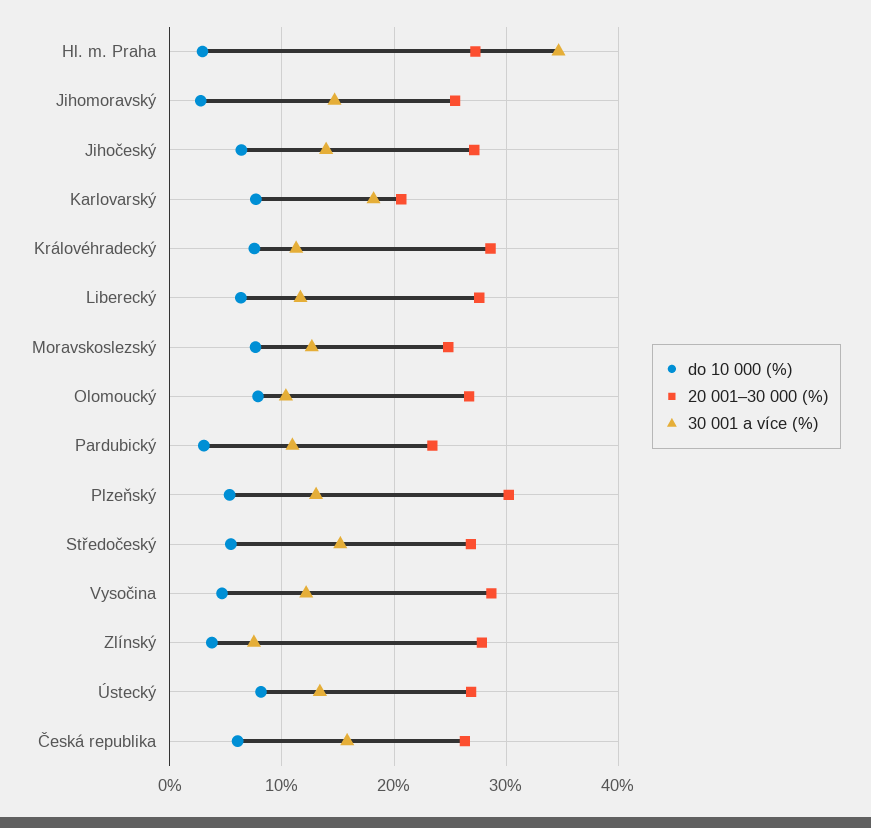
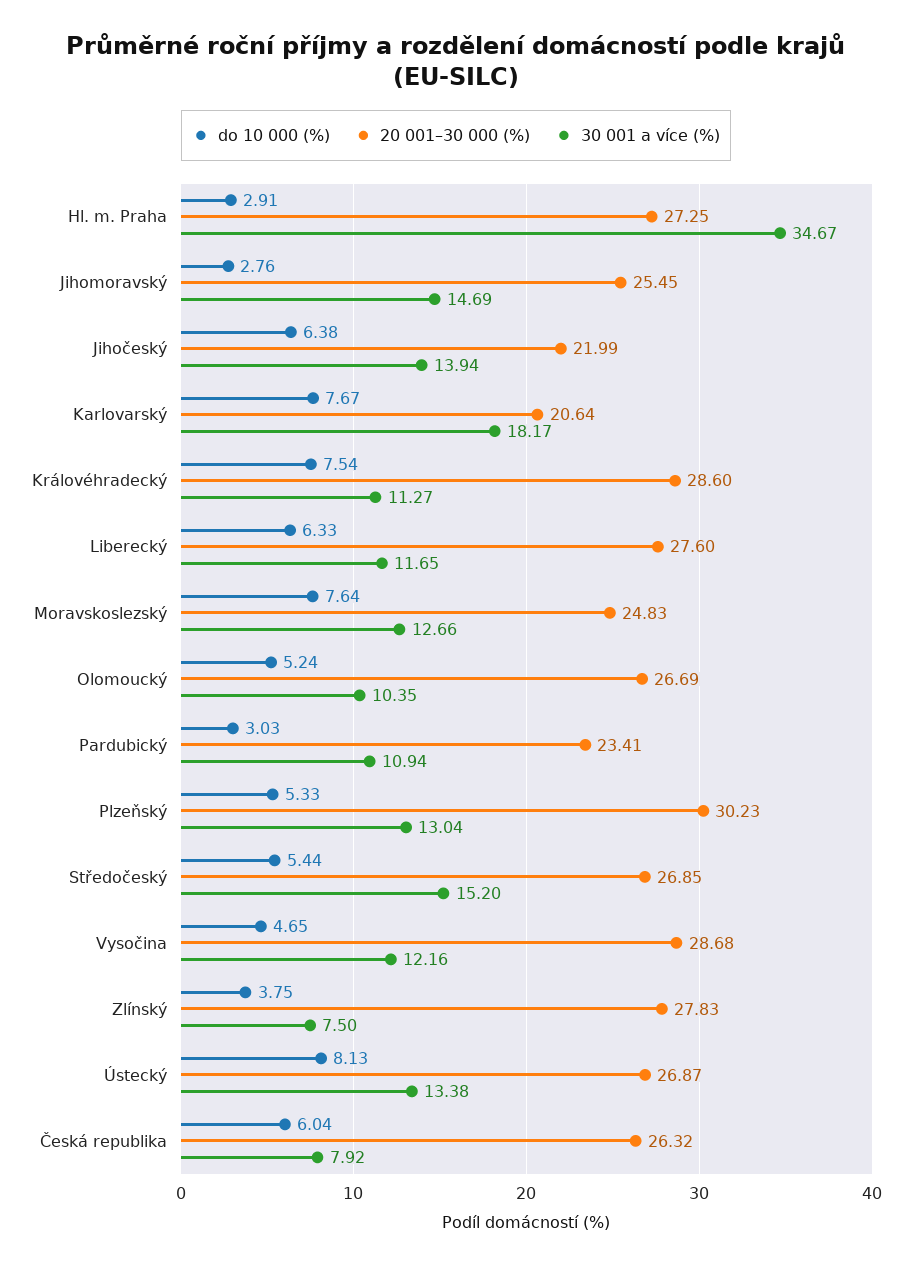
  {
    "do 10 000 (%)": {
      "Hl. m. Praha": 2.91,
      "Jihomoravský": 2.76,
      "Jihočeský": 6.38,
      "Karlovarský": 7.67,
      "Královéhradecký": 7.54,
      "Liberecký": 6.33,
      "Moravskoslezský": 7.64,
-     "Olomoucký": 8,
+     "Olomoucký": 5.24,
      "Pardubický": 3.03,
      "Plzeňský": 5.33,
      "Středočeský": 5.44,
      "Vysočina": 4.65,
      "Zlínský": 3.75,
      "Ústecký": 8.13,
      "Česká republika": 6.04
    },
    "20 001–30 000 (%)": {
      "Hl. m. Praha": 27.25,
      "Jihomoravský": 25.45,
-     "Jihočeský": 27,
+     "Jihočeský": 21.99,
      "Karlovarský": 20.64,
      "Královéhradecký": 28.6,
      "Liberecký": 27.6,
      "Moravskoslezský": 24.83,
      "Olomoucký": 26.69,
      "Pardubický": 23.41,
      "Plzeňský": 30.23,
      "Středočeský": 26.85,
      "Vysočina": 28.68,
      "Zlínský": 27.83,
      "Ústecký": 26.87,
      "Česká republika": 26.32
    },
    "30 001 a více (%)": {
      "Hl. m. Praha": 34.67,
      "Jihomoravský": 14.69,
      "Jihočeský": 13.94,
      "Karlovarský": 18.17,
      "Královéhradecký": 11.27,
      "Liberecký": 11.65,
      "Moravskoslezský": 12.66,
      "Olomoucký": 10.35,
      "Pardubický": 10.94,
      "Plzeňský": 13.04,
      "Středočeský": 15.2,
      "Vysočina": 12.16,
      "Zlínský": 7.5,
      "Ústecký": 13.38,
-     "Česká republika": 16
+     "Česká republika": 7.92
    }
  }

